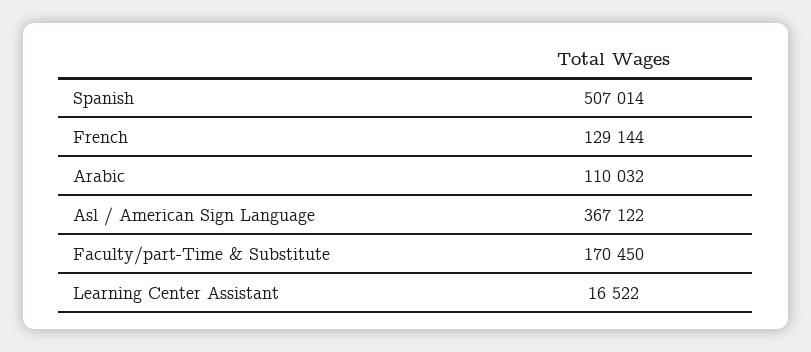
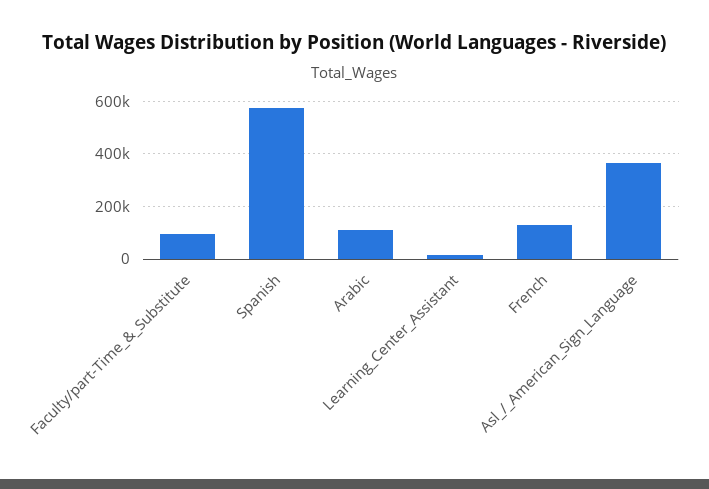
  {
-   "Spanish": 507014,
+   "Spanish": 575000,
    "French": 129144,
    "Arabic": 110032,
    "Asl / American Sign Language": 367122,
-   "Faculty/part-Time & Substitute": 170450,
+   "Faculty/part-Time & Substitute": 100000,
    "Learning Center Assistant": 16522
  }

